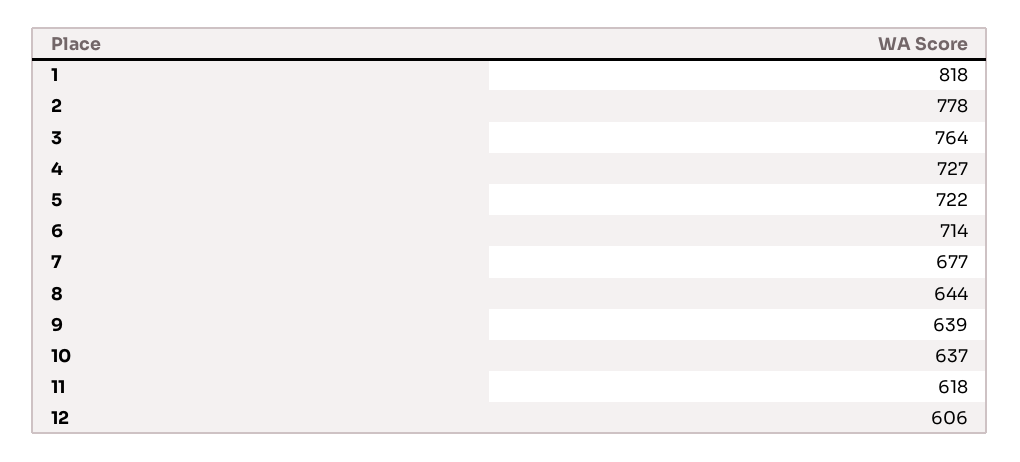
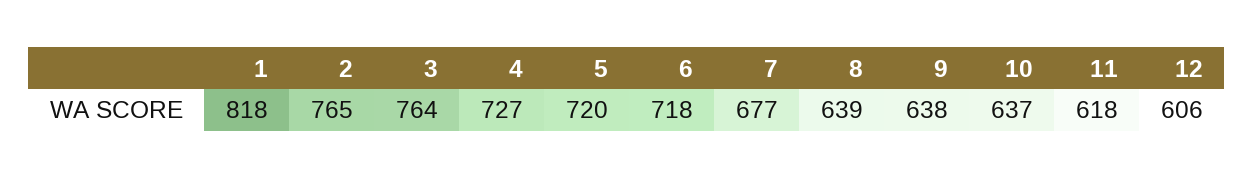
  {
    "1": 818,
-   "2": 778,
+   "2": 765,
    "3": 764,
    "4": 727,
-   "5": 722,
+   "5": 720,
-   "6": 714,
+   "6": 718,
    "7": 677,
-   "8": 644,
+   "8": 639,
-   "9": 639,
+   "9": 638,
    "10": 637,
    "11": 618,
    "12": 606
  }

